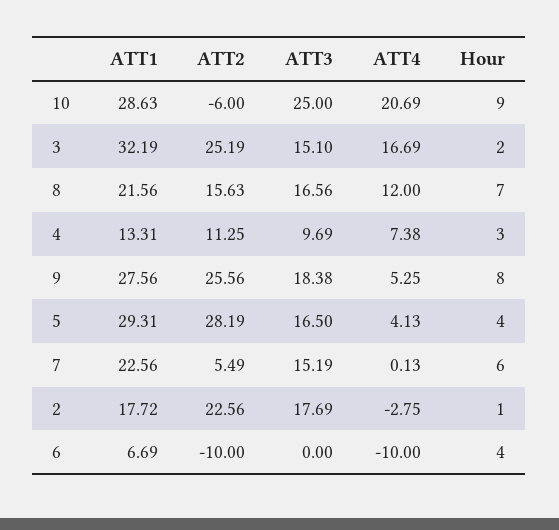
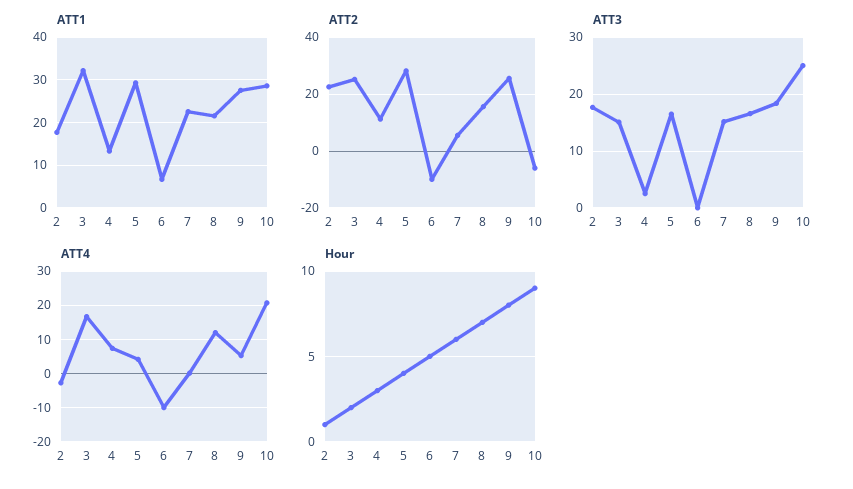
  {
    "ATT1": {
      "10": 28.63,
      "3": 32.19,
      "8": 21.56,
      "4": 13.31,
      "9": 27.56,
      "5": 29.31,
      "7": 22.56,
      "2": 17.72,
      "6": 6.69
    },
    "ATT2": {
      "10": -6,
      "3": 25.19,
      "8": 15.63,
      "4": 11.25,
      "9": 25.56,
      "5": 28.19,
      "7": 5.49,
      "2": 22.56,
      "6": -10
    },
    "ATT3": {
      "10": 25,
      "3": 15.1,
      "8": 16.56,
-     "4": 9.69,
+     "4": 2,
      "9": 18.38,
      "5": 16.5,
      "7": 15.19,
      "2": 17.69,
      "6": 0
    },
    "ATT4": {
      "10": 20.69,
      "3": 16.69,
      "8": 12,
      "4": 7.38,
      "9": 5.25,
      "5": 4.13,
      "7": 0.13,
      "2": -2.75,
      "6": -10
    },
    "Hour": {
      "10": 9,
      "3": 2,
      "8": 7,
      "4": 3,
      "9": 8,
      "5": 4,
      "7": 6,
      "2": 1,
-     "6": 4
+     "6": 5
    }
  }

